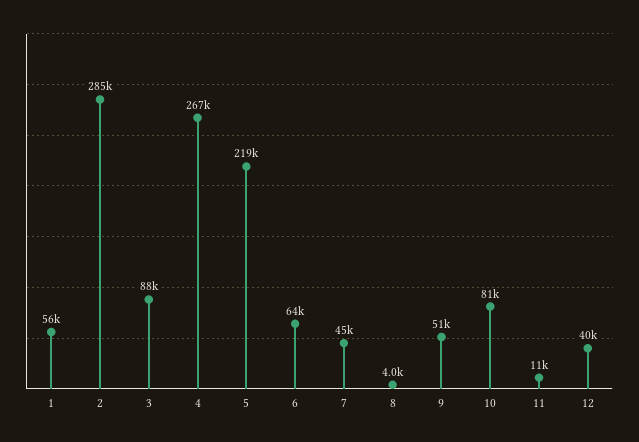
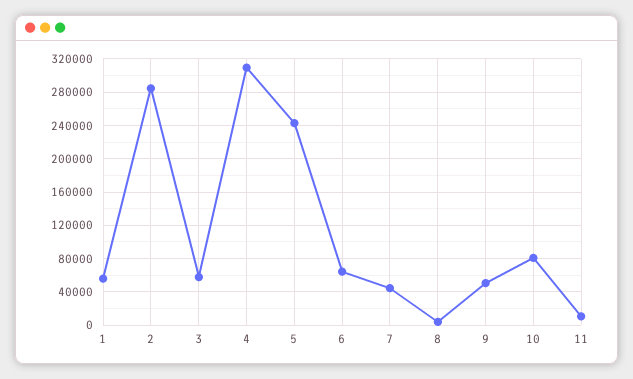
  {
    "1": 56000,
    "2": 285000,
-   "3": 88000,
+   "3": 60000,
-   "4": 267000,
+   "4": 310000,
-   "5": 219000,
+   "5": 240000,
    "6": 64000,
    "7": 45000,
    "8": 4000,
    "9": 51000,
    "10": 81000,
-   "11": 11000,
+   "11": 11000
-   "12": 40000
  }

